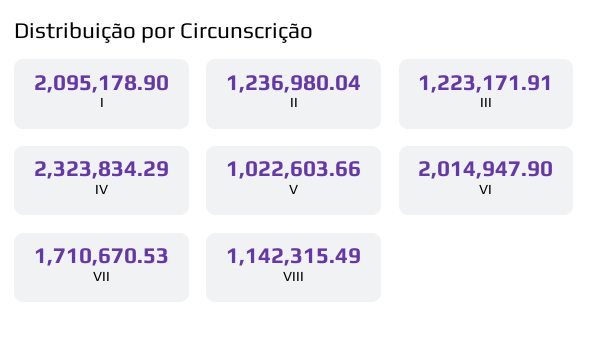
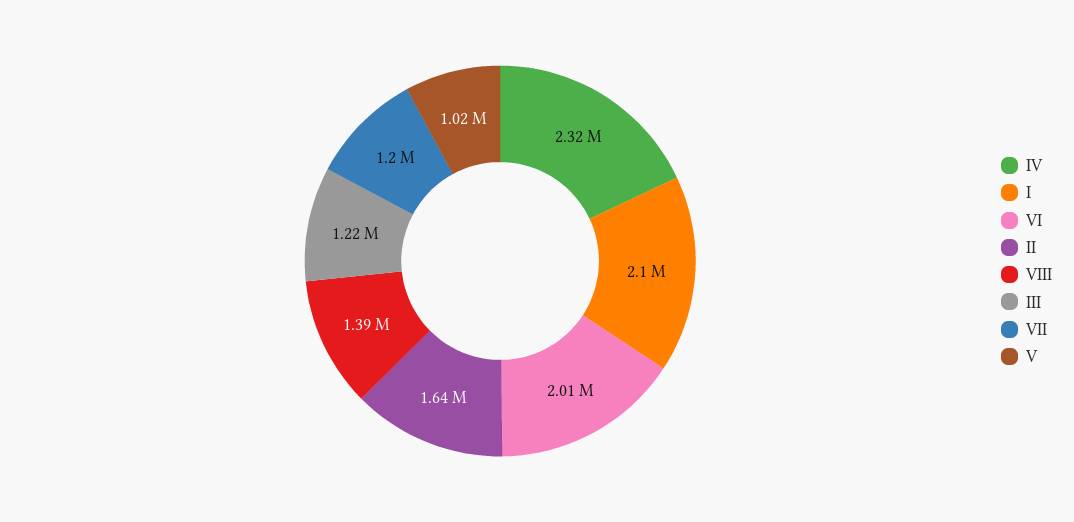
  {
    "I": 2095178.9,
-   "II": 1236980.04,
+   "II": 1640000,
    "III": 1223171.91,
    "IV": 2323834.29,
    "V": 1022603.66,
    "VI": 2014947.9,
-   "VII": 1710670.53,
+   "VII": 1200000,
-   "VIII": 1142315.49
+   "VIII": 1390000
  }

